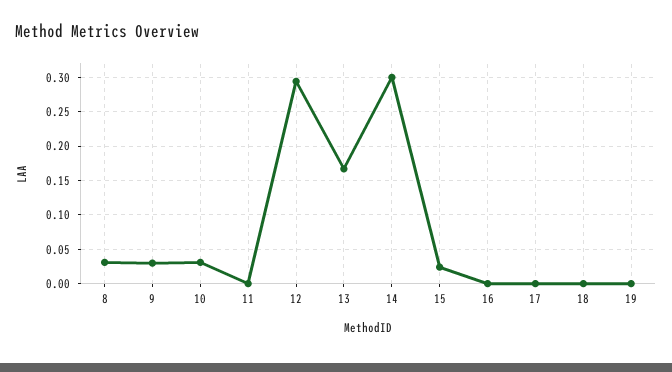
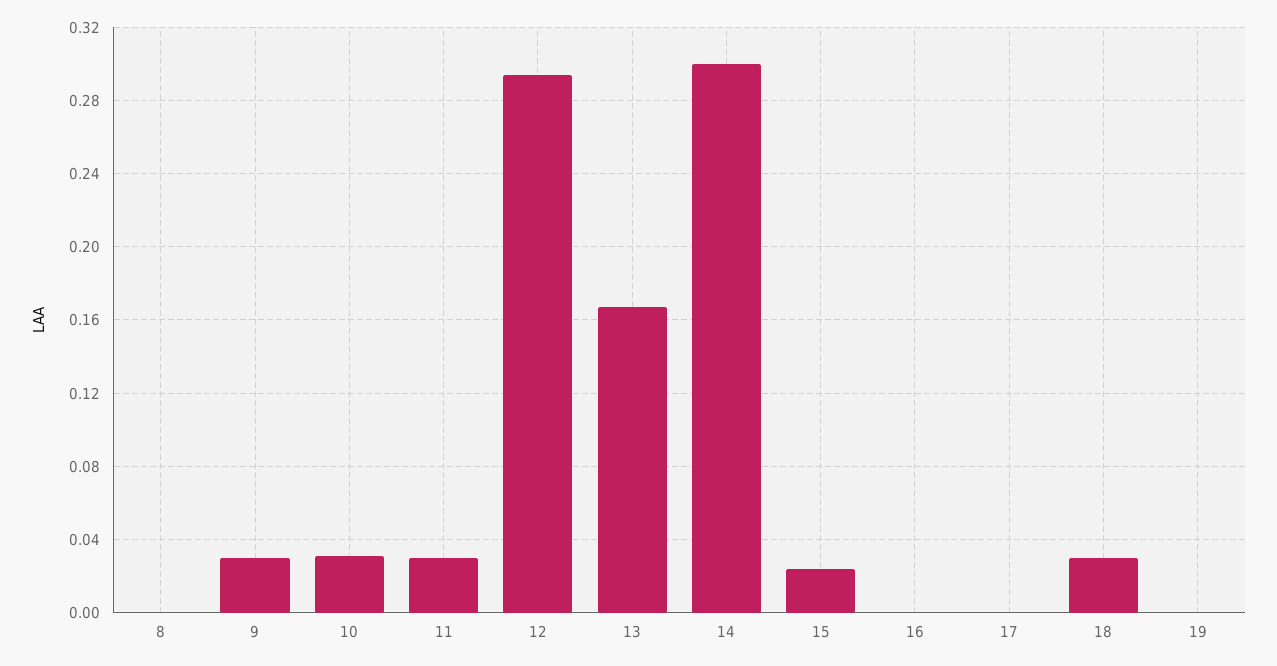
  {
-   "8": 0.03,
+   "8": 0,
    "9": 0.03,
    "10": 0.03,
-   "11": 0,
+   "11": 0.03,
    "12": 0.295,
    "13": 0.165,
    "14": 0.3,
    "15": 0.025,
    "16": 0,
    "17": 0,
-   "18": 0,
+   "18": 0.03,
    "19": 0
  }

